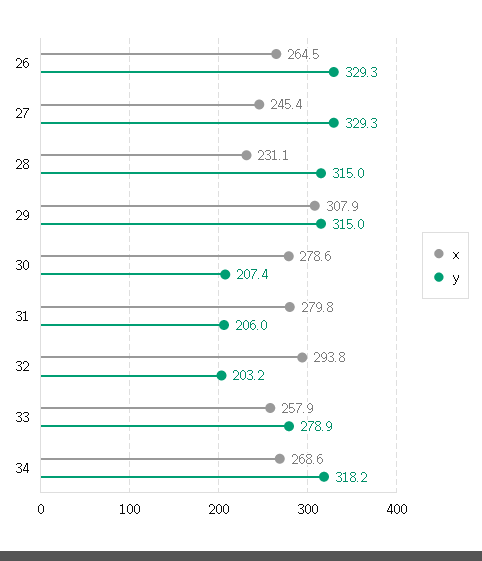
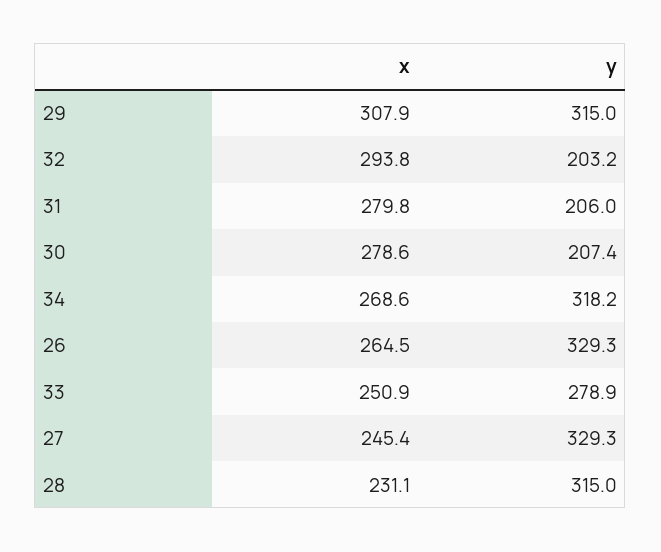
  {
    "x": {
      "26": 264.5,
      "27": 245.4,
      "28": 231.1,
      "29": 307.9,
      "30": 278.6,
      "31": 279.8,
      "32": 293.8,
-     "33": 257.9,
+     "33": 250.9,
      "34": 268.6
    },
    "y": {
      "26": 329.3,
      "27": 329.3,
      "28": 315,
      "29": 315,
      "30": 207.4,
      "31": 206,
      "32": 203.2,
      "33": 278.9,
      "34": 318.2
    }
  }

